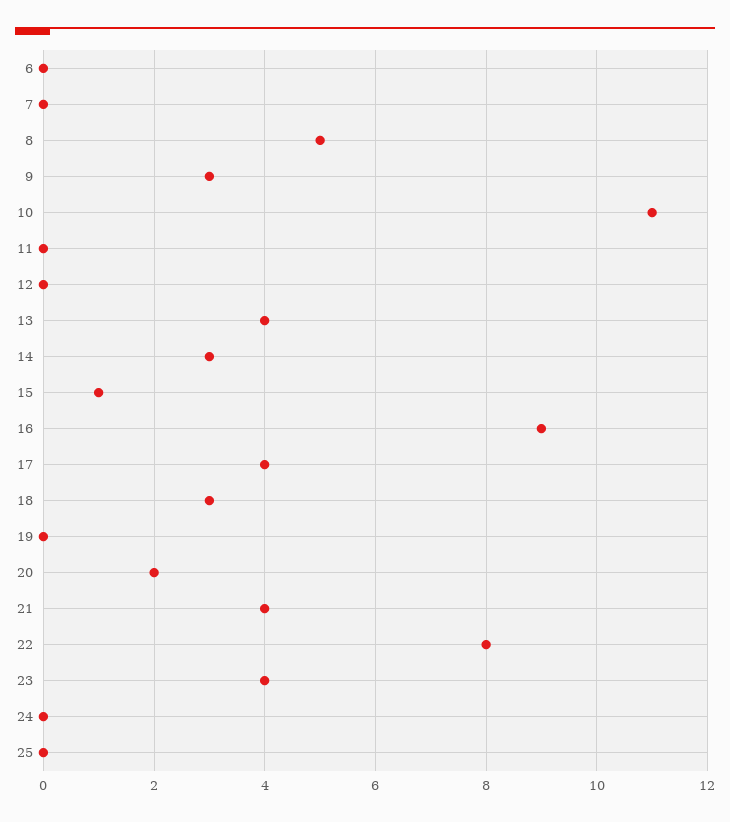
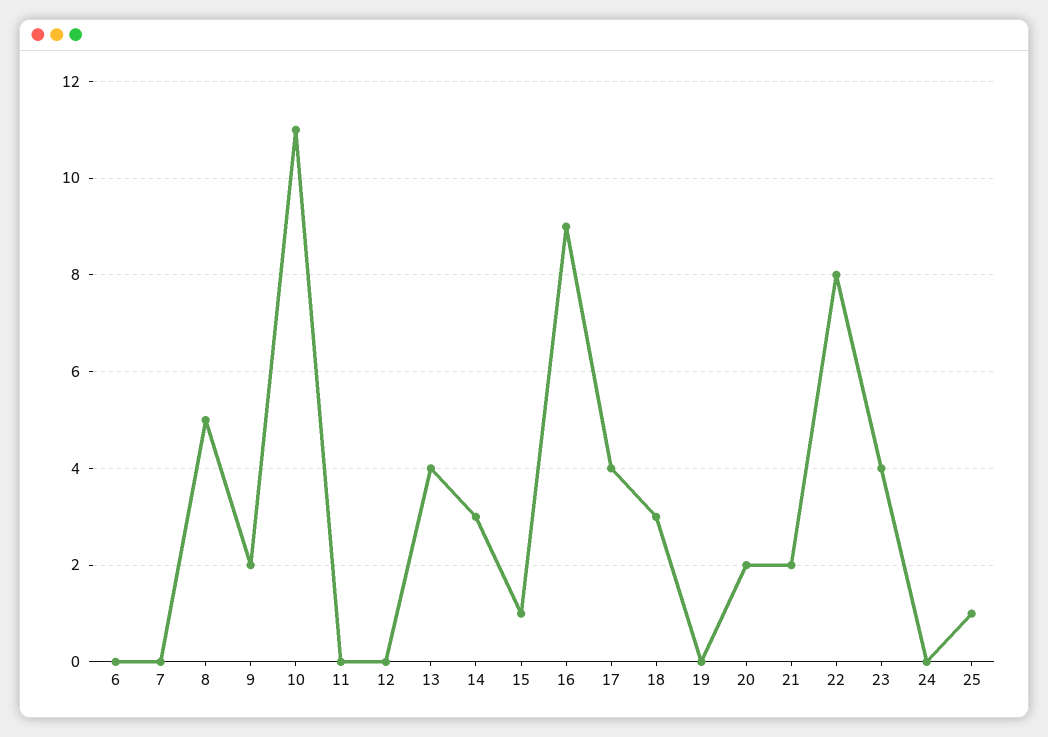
  {
    "6": 0,
    "7": 0,
    "8": 5,
-   "9": 3,
+   "9": 2,
    "10": 11,
    "11": 0,
    "12": 0,
    "13": 4,
    "14": 3,
    "15": 1,
    "16": 9,
    "17": 4,
    "18": 3,
    "19": 0,
    "20": 2,
-   "21": 4,
+   "21": 2,
    "22": 8,
    "23": 4,
    "24": 0,
-   "25": 0
+   "25": 1
  }

